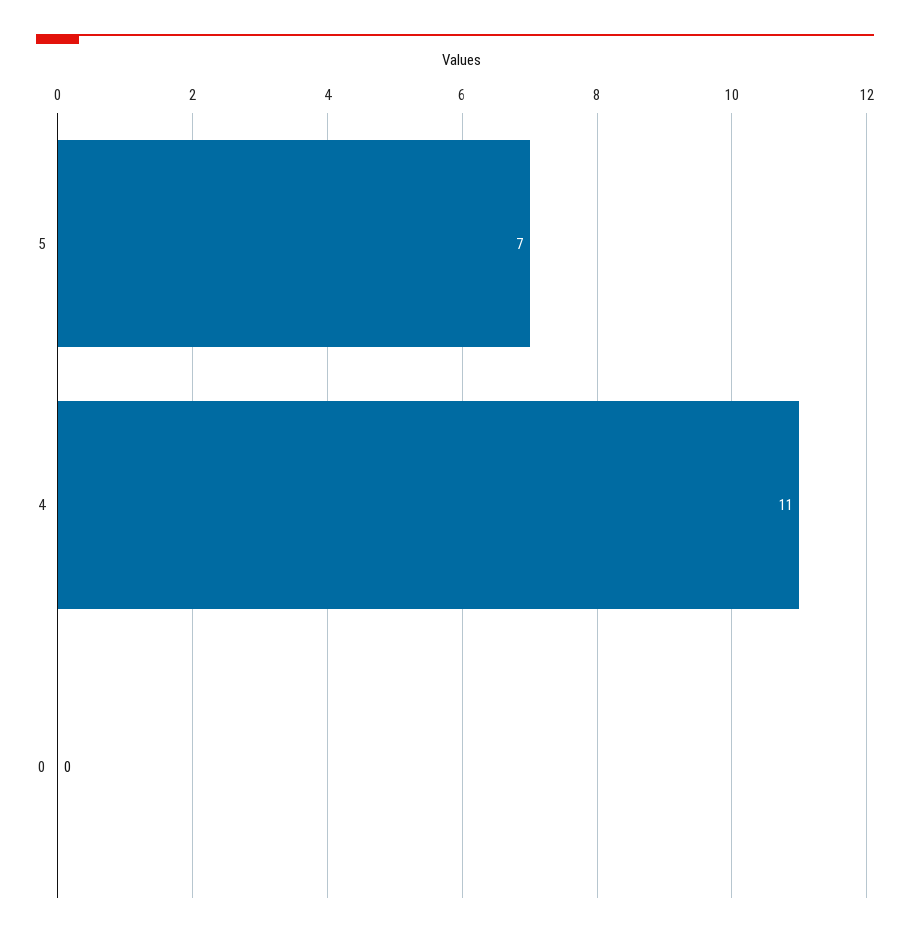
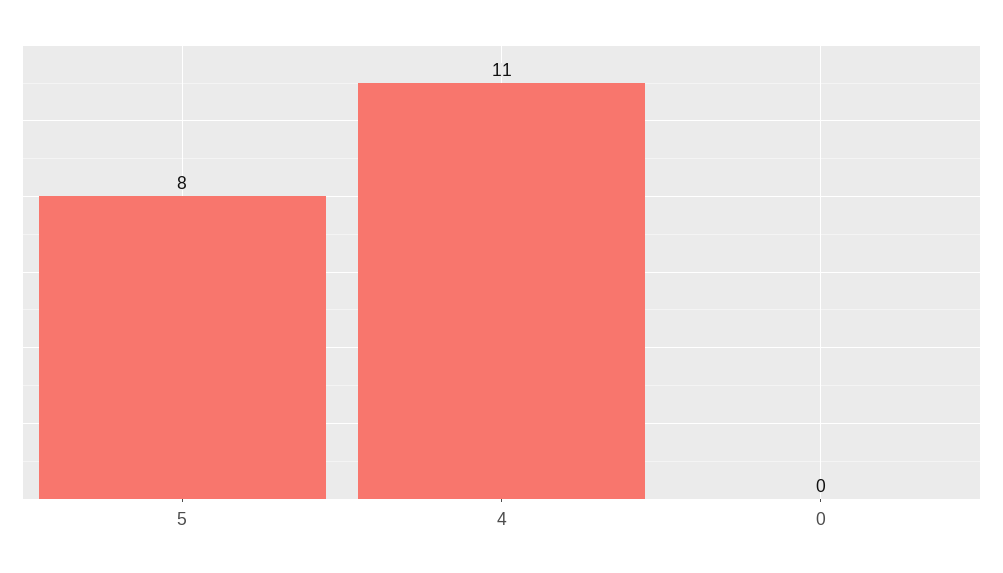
  {
-   "5": 7,
+   "5": 8,
    "4": 11,
    "0": 0
  }

